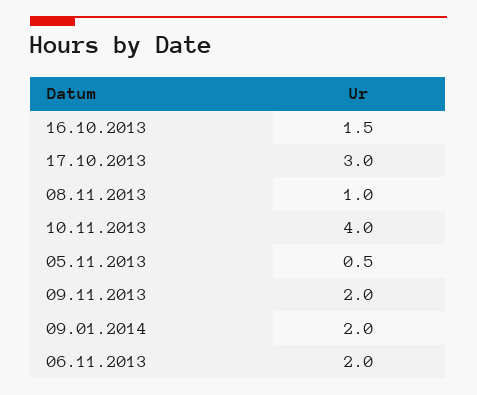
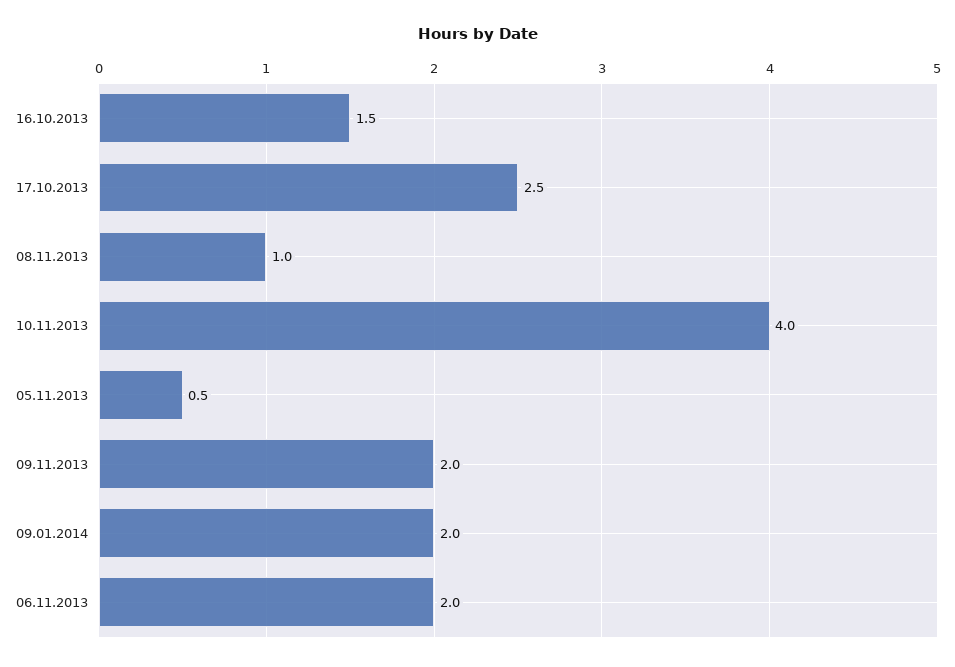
  {
    "16.10.2013": 1.5,
-   "17.10.2013": 3,
+   "17.10.2013": 2.5,
    "08.11.2013": 1,
    "10.11.2013": 4,
    "05.11.2013": 0.5,
    "09.11.2013": 2,
    "09.01.2014": 2,
    "06.11.2013": 2
  }

